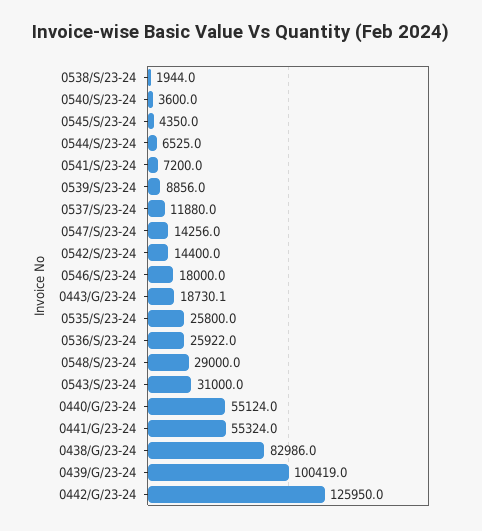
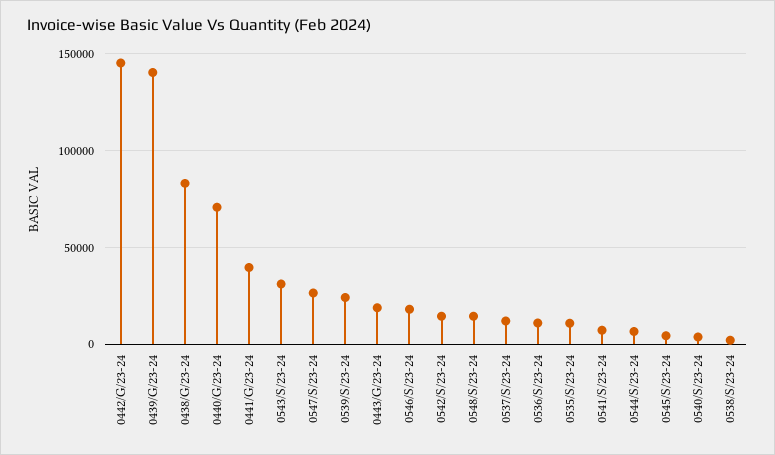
  {
    "0538/S/23-24": 1944,
    "0540/S/23-24": 3600,
    "0545/S/23-24": 4350,
    "0544/S/23-24": 6525,
    "0541/S/23-24": 7200,
-   "0539/S/23-24": 8856,
+   "0539/S/23-24": 25000,
    "0537/S/23-24": 11880,
-   "0547/S/23-24": 14256,
+   "0547/S/23-24": 25000,
    "0542/S/23-24": 14400,
    "0546/S/23-24": 18000,
    "0443/G/23-24": 18730.1,
-   "0535/S/23-24": 25800,
+   "0535/S/23-24": 10000,
-   "0536/S/23-24": 25922,
+   "0536/S/23-24": 10000,
-   "0548/S/23-24": 29000,
+   "0548/S/23-24": 15000,
    "0543/S/23-24": 31000,
-   "0440/G/23-24": 55124,
+   "0440/G/23-24": 70000,
-   "0441/G/23-24": 55324,
+   "0441/G/23-24": 40000,
    "0438/G/23-24": 82986,
-   "0439/G/23-24": 100419,
+   "0439/G/23-24": 140000,
-   "0442/G/23-24": 125950
+   "0442/G/23-24": 145000
  }

